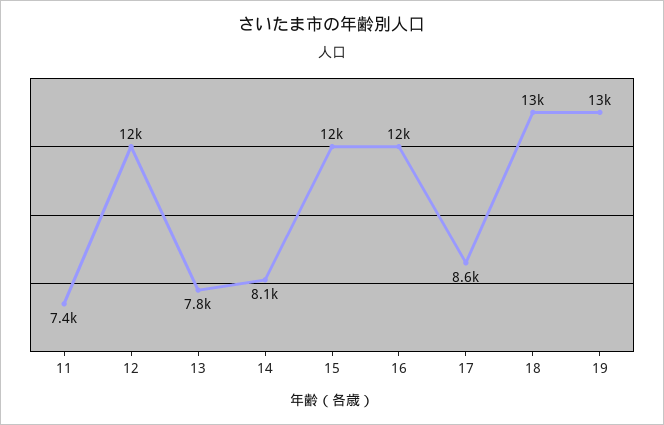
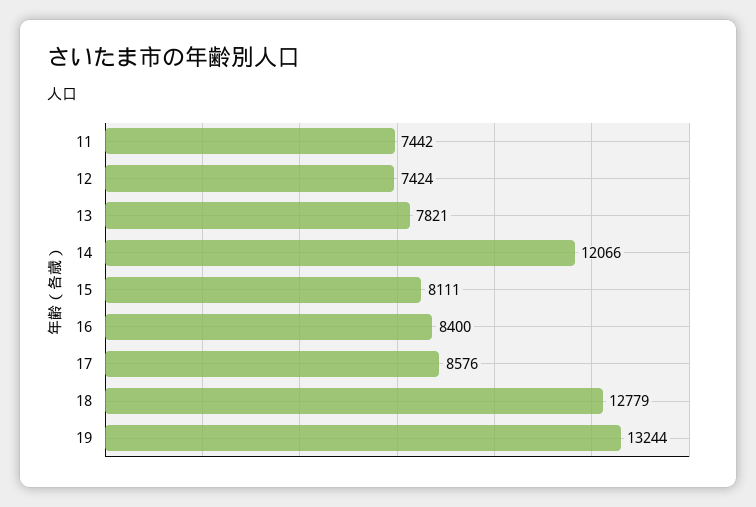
  {
    "11": 7442,
-   "12": 12000,
+   "12": 7424,
    "13": 7821,
-   "14": 8100,
+   "14": 12066,
-   "15": 12000,
+   "15": 8111,
-   "16": 12000,
+   "16": 8400,
    "17": 8576,
    "18": 12779,
    "19": 13244
  }

